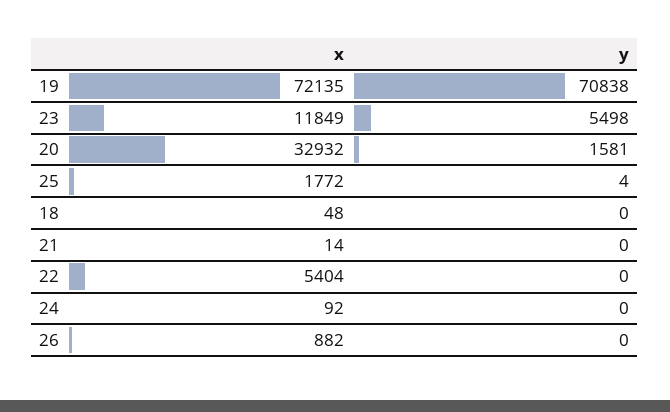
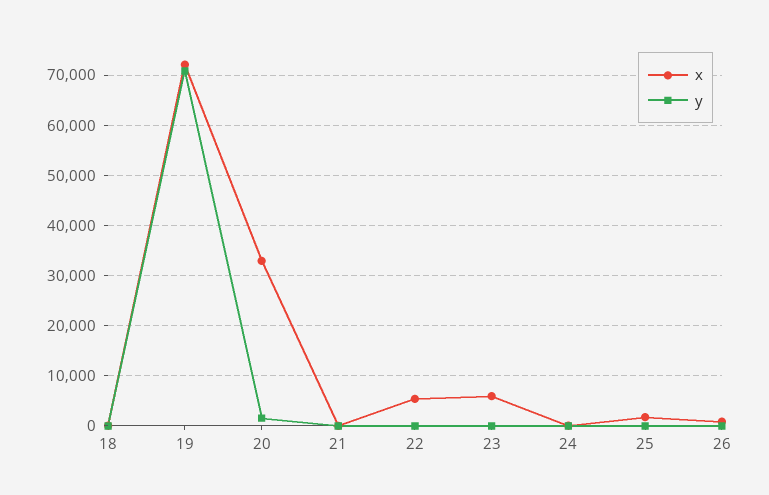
  {
    "x": {
      "19": 72135,
-     "23": 11849,
+     "23": 6000,
      "20": 32932,
      "25": 1772,
      "18": 48,
      "21": 14,
      "22": 5404,
      "24": 92,
      "26": 882
    },
    "y": {
      "19": 70838,
-     "23": 5498,
+     "23": 0,
      "20": 1581,
      "25": 4,
      "18": 0,
      "21": 0,
      "22": 0,
      "24": 0,
      "26": 0
    }
  }

